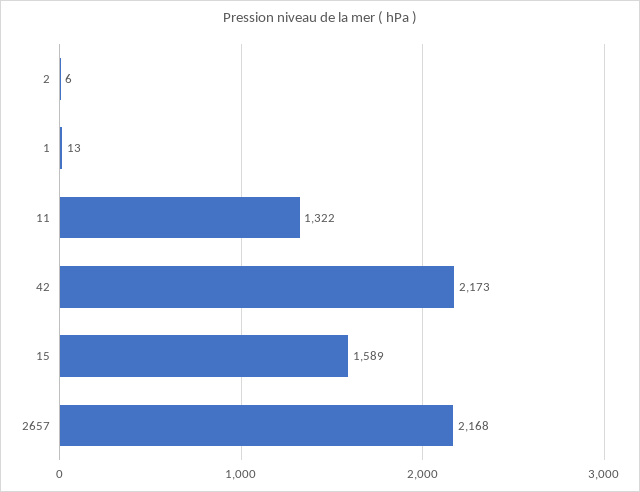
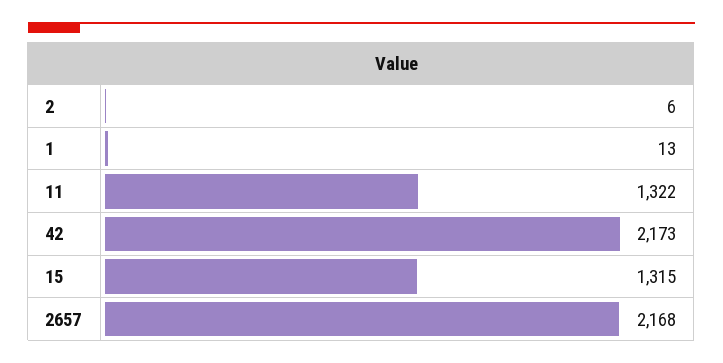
  {
    "2": 6,
    "1": 13,
    "11": 1322,
    "42": 2173,
-   "15": 1589,
+   "15": 1315,
    "2657": 2168
  }

